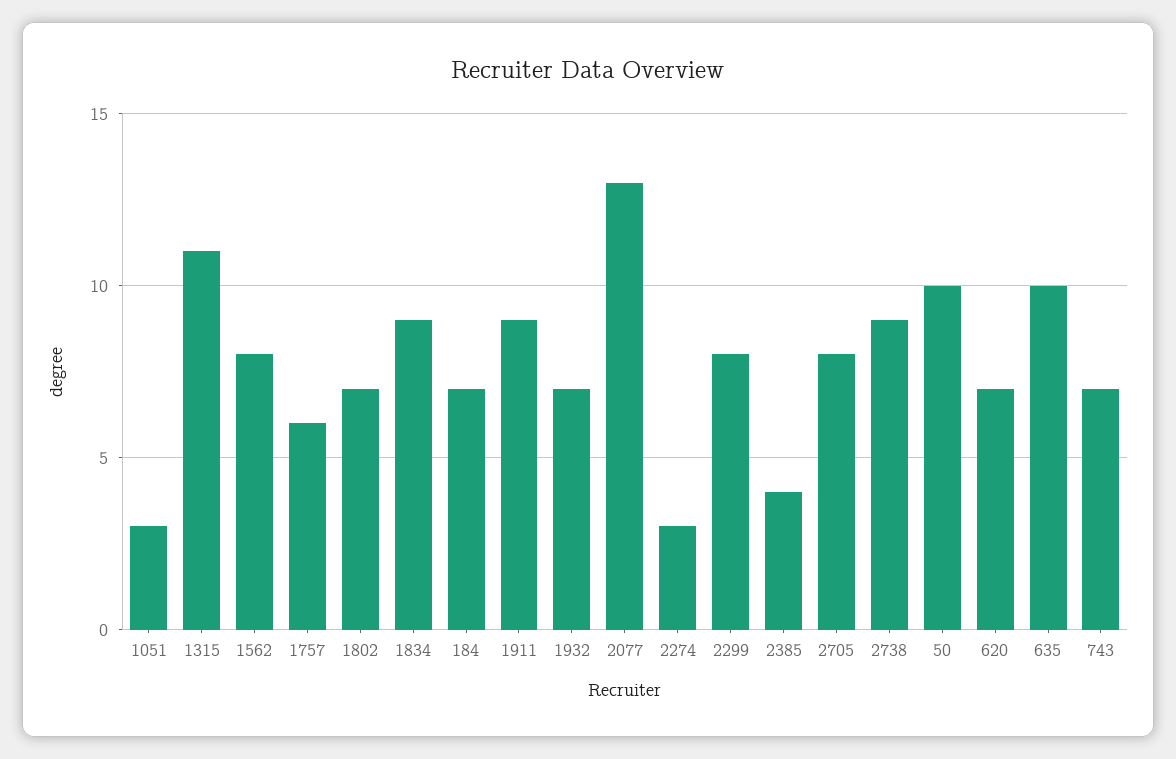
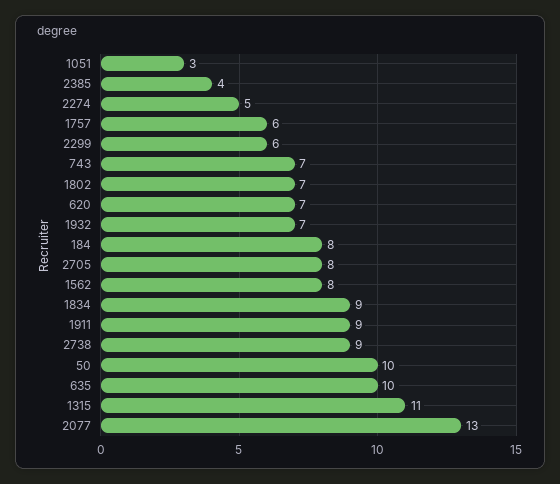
  {
    "1051": 3,
    "1315": 11,
    "1562": 8,
    "1757": 6,
    "1802": 7,
    "1834": 9,
-   "184": 7,
+   "184": 8,
    "1911": 9,
    "1932": 7,
    "2077": 13,
-   "2274": 3,
+   "2274": 5,
-   "2299": 8,
+   "2299": 6,
    "2385": 4,
    "2705": 8,
    "2738": 9,
    "50": 10,
    "620": 7,
    "635": 10,
    "743": 7
  }

